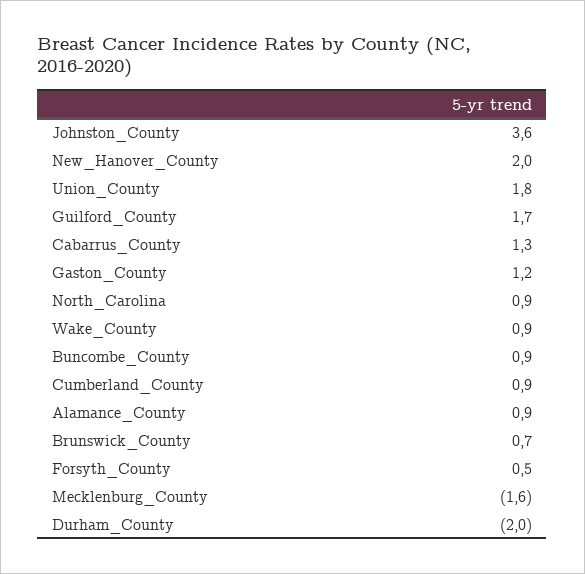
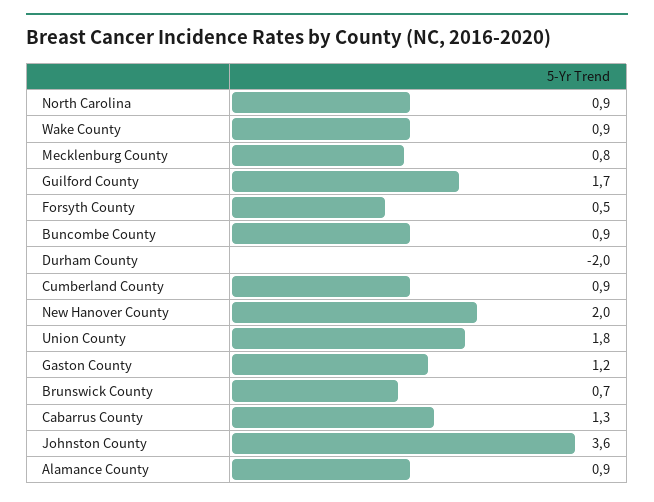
  {
    "Johnston_County": 3.6,
    "New_Hanover_County": 2,
    "Union_County": 1.8,
    "Guilford_County": 1.7,
    "Cabarrus_County": 1.3,
    "Gaston_County": 1.2,
    "North_Carolina": 0.9,
    "Wake_County": 0.9,
    "Buncombe_County": 0.9,
    "Cumberland_County": 0.9,
    "Alamance_County": 0.9,
    "Brunswick_County": 0.7,
    "Forsyth_County": 0.5,
-   "Mecklenburg_County": -1.6,
+   "Mecklenburg_County": 0.8,
    "Durham_County": -2
  }

